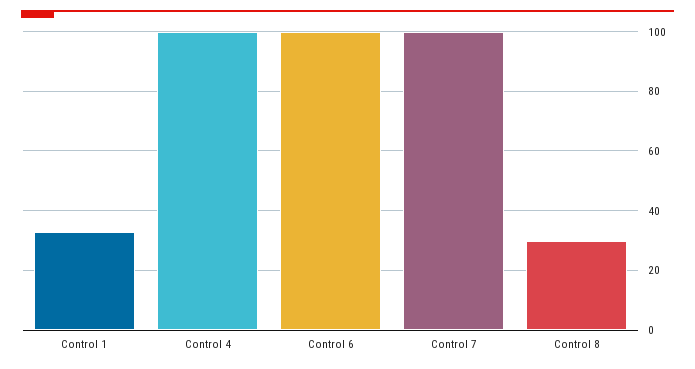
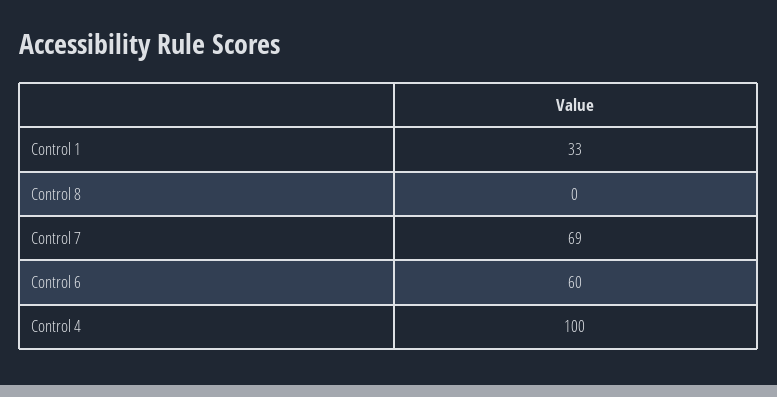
  {
    "Control 1": 33,
    "Control 4": 100,
-   "Control 6": 100,
+   "Control 6": 60,
-   "Control 7": 100,
+   "Control 7": 69,
-   "Control 8": 30
+   "Control 8": 0
  }

